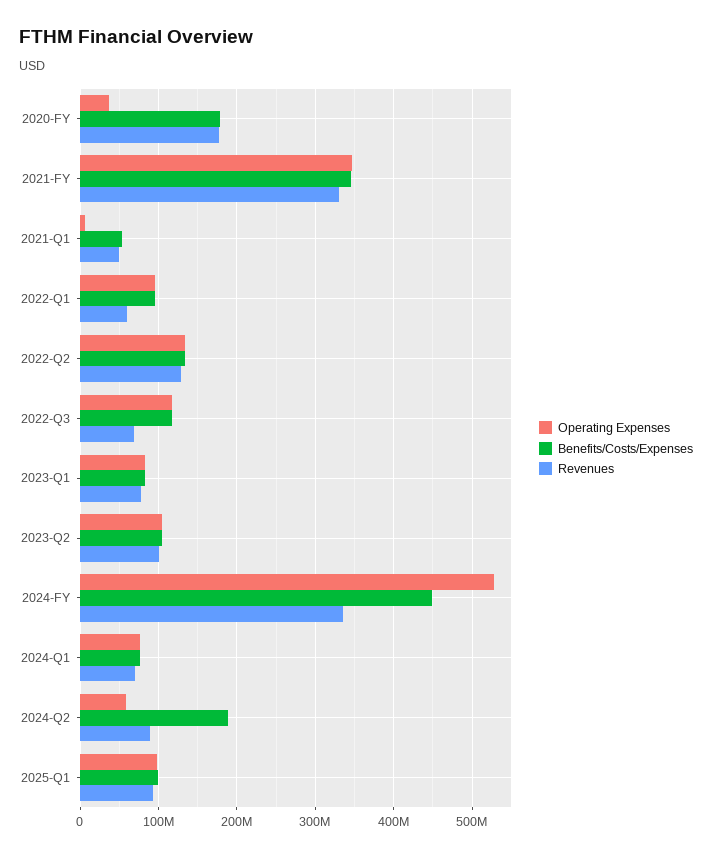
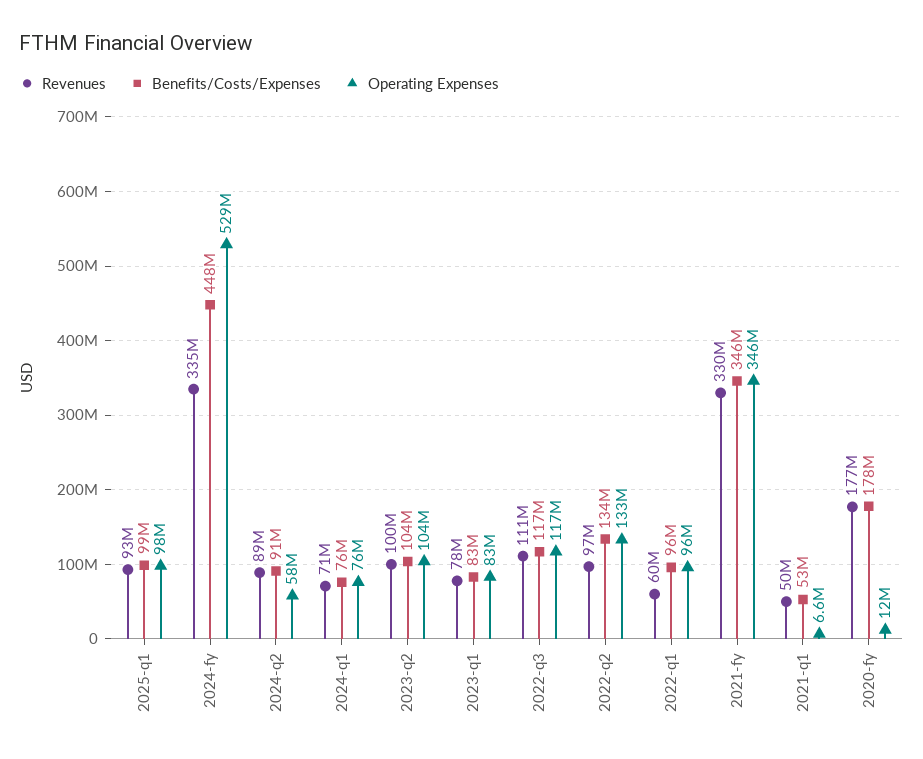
  {
    "Operating Expenses": {
-     "2020-FY": 40000000,
+     "2020-FY": 12000000,
      "2021-FY": 346000000,
      "2021-Q1": 6600000,
      "2022-Q1": 96000000,
      "2022-Q2": 133000000,
      "2022-Q3": 117000000,
      "2023-Q1": 83000000,
      "2023-Q2": 104000000,
      "2024-FY": 529000000,
      "2024-Q1": 76000000,
      "2024-Q2": 58000000,
      "2025-Q1": 98000000
    },
    "Benefits/Costs/Expenses": {
      "2020-FY": 178000000,
      "2021-FY": 346000000,
      "2021-Q1": 53000000,
      "2022-Q1": 96000000,
      "2022-Q2": 134000000,
      "2022-Q3": 117000000,
      "2023-Q1": 83000000,
      "2023-Q2": 104000000,
      "2024-FY": 448000000,
      "2024-Q1": 76000000,
-     "2024-Q2": 190000000,
+     "2024-Q2": 91000000,
      "2025-Q1": 99000000
    },
    "Revenues": {
      "2020-FY": 177000000,
      "2021-FY": 330000000,
      "2021-Q1": 50000000,
      "2022-Q1": 60000000,
-     "2022-Q2": 130000000,
+     "2022-Q2": 97000000,
-     "2022-Q3": 70000000,
+     "2022-Q3": 111000000,
      "2023-Q1": 78000000,
      "2023-Q2": 100000000,
      "2024-FY": 335000000,
      "2024-Q1": 71000000,
      "2024-Q2": 89000000,
      "2025-Q1": 93000000
    }
  }

